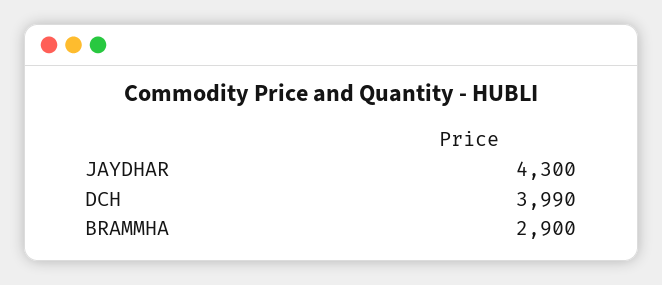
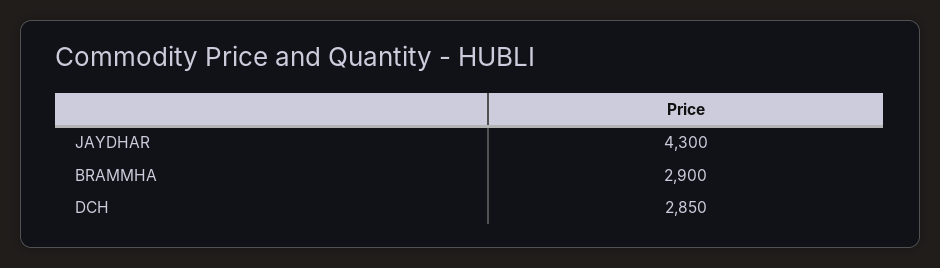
  {
    "JAYDHAR": 4300,
-   "DCH": 3990,
+   "DCH": 2850,
    "BRAMMHA": 2900
  }

